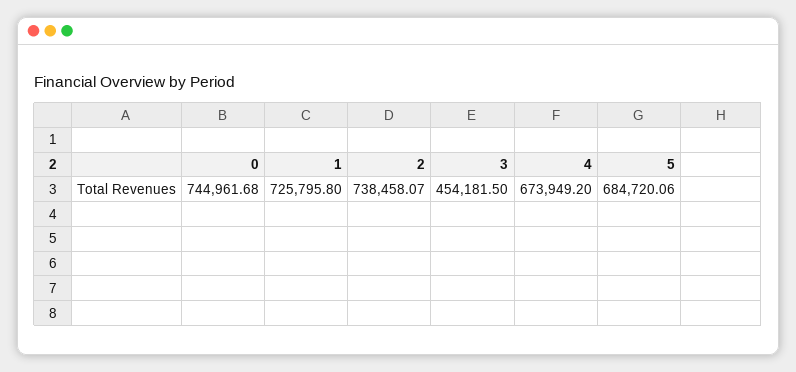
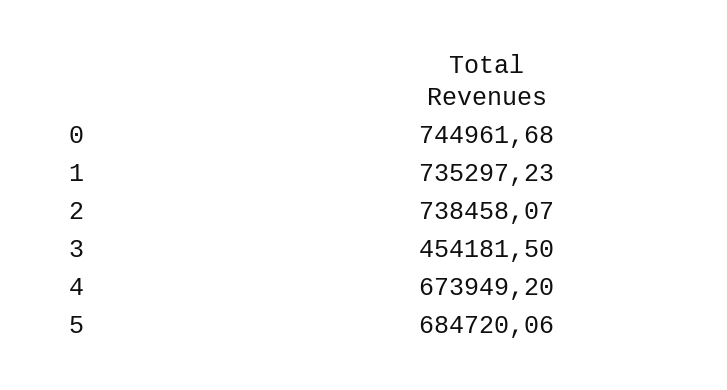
  {
    "0": 744961.68,
-   "1": 725795.8,
+   "1": 735297.23,
    "2": 738458.07,
    "3": 454181.5,
    "4": 673949.2,
    "5": 684720.06
  }

